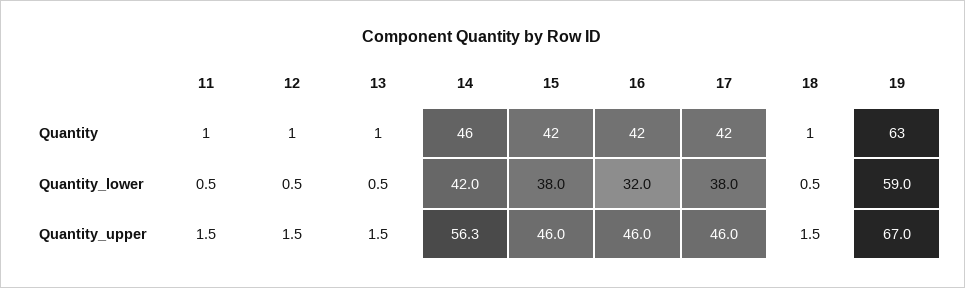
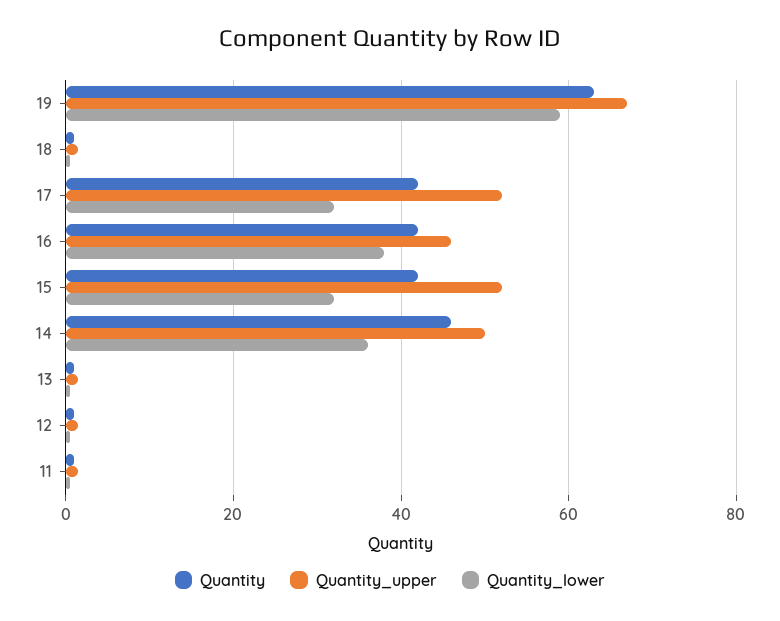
  {
    "Quantity": {
      "11": 1,
      "12": 1,
      "13": 1,
      "14": 46,
      "15": 42,
      "16": 42,
      "17": 42,
      "18": 1,
      "19": 63
    },
    "Quantity_lower": {
      "11": 0.5,
      "12": 0.5,
      "13": 0.5,
-     "14": 42,
+     "14": 36,
-     "15": 38,
+     "15": 32,
-     "16": 32,
+     "16": 38,
-     "17": 38,
+     "17": 32,
      "18": 0.5,
      "19": 59
    },
    "Quantity_upper": {
      "11": 1.5,
      "12": 1.5,
      "13": 1.5,
-     "14": 56.3,
+     "14": 50,
-     "15": 46,
+     "15": 52,
      "16": 46,
-     "17": 46,
+     "17": 52,
      "18": 1.5,
      "19": 67
    }
  }

